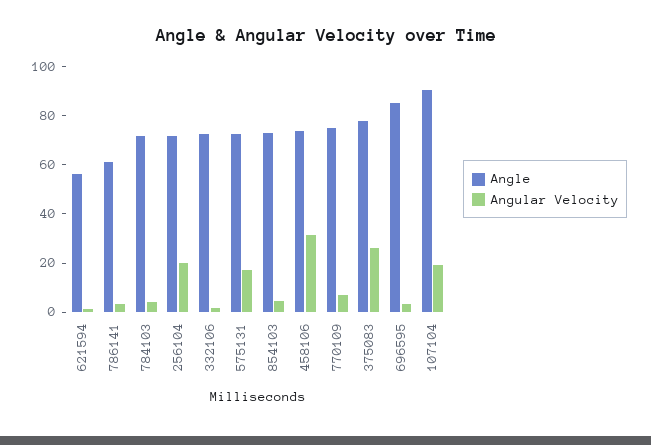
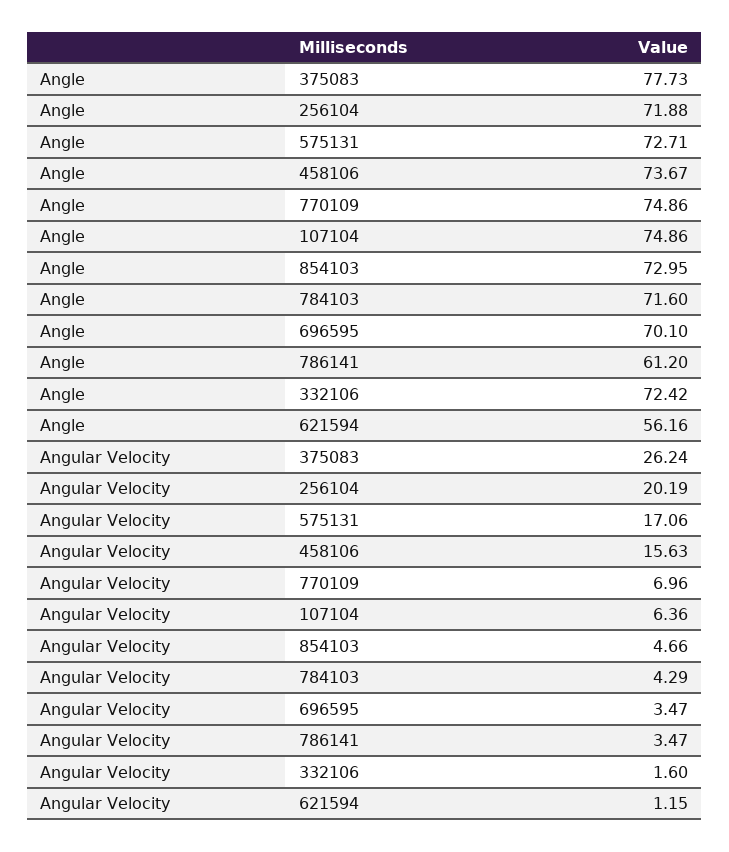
  {
    "Angle": {
      "621594": 56.16,
      "786141": 61.2,
      "784103": 71.6,
      "256104": 71.88,
      "332106": 72.42,
      "575131": 72.71,
      "854103": 72.95,
      "458106": 73.67,
      "770109": 74.86,
      "375083": 77.73,
-     "696595": 85,
+     "696595": 70.1,
-     "107104": 90
+     "107104": 74.86
    },
    "Angular Velocity": {
      "621594": 1.15,
      "786141": 3.47,
      "784103": 4.29,
      "256104": 20.19,
      "332106": 1.6,
      "575131": 17.06,
      "854103": 4.66,
-     "458106": 30,
+     "458106": 15.63,
      "770109": 6.96,
      "375083": 26.24,
      "696595": 3.47,
-     "107104": 20
+     "107104": 6.36
    }
  }

